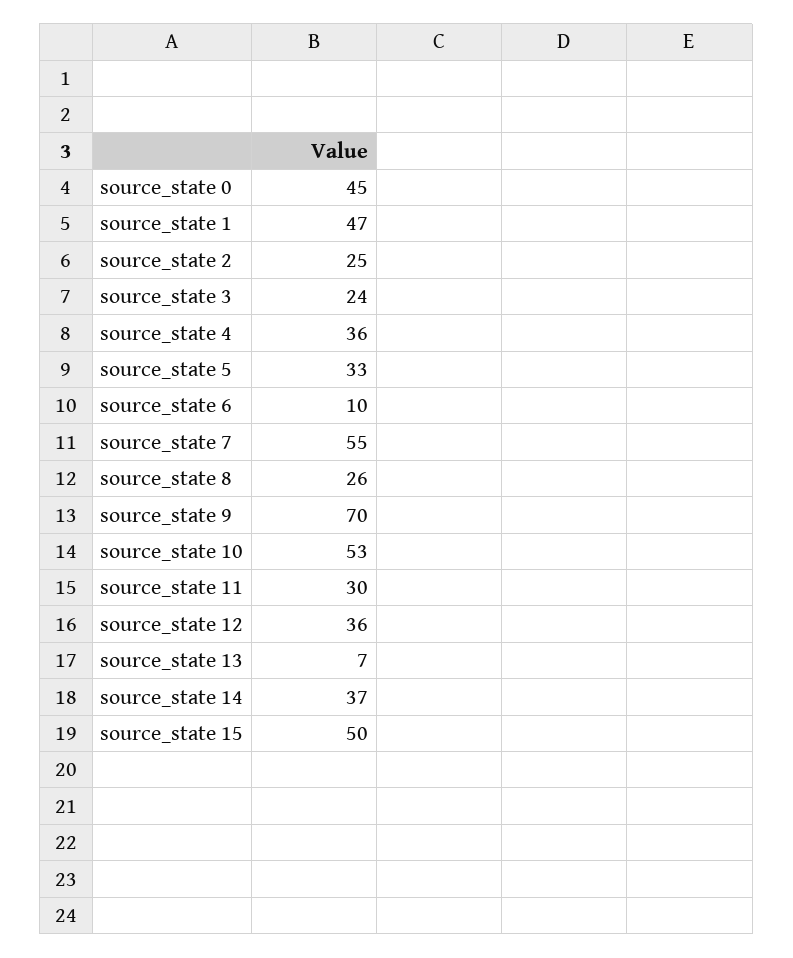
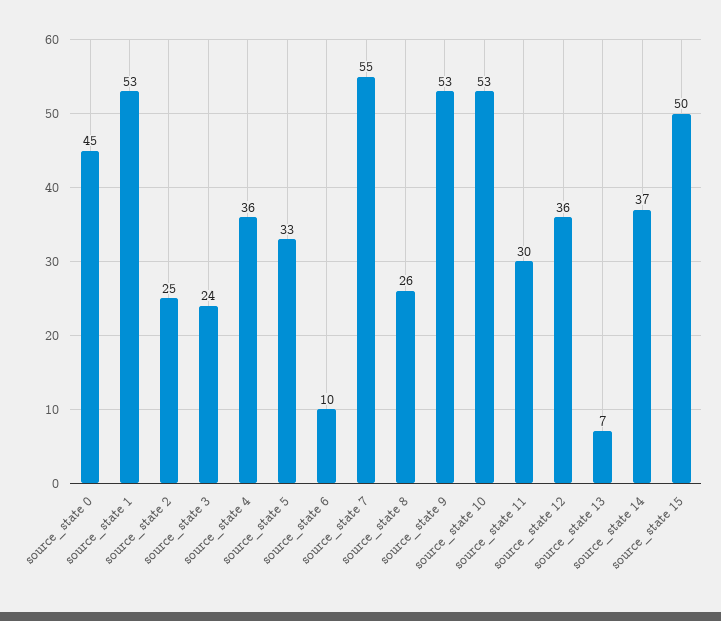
  {
    "source_state 0": 45,
-   "source_state 1": 47,
+   "source_state 1": 53,
    "source_state 2": 25,
    "source_state 3": 24,
    "source_state 4": 36,
    "source_state 5": 33,
    "source_state 6": 10,
    "source_state 7": 55,
    "source_state 8": 26,
-   "source_state 9": 70,
+   "source_state 9": 53,
    "source_state 10": 53,
    "source_state 11": 30,
    "source_state 12": 36,
    "source_state 13": 7,
    "source_state 14": 37,
    "source_state 15": 50
  }

